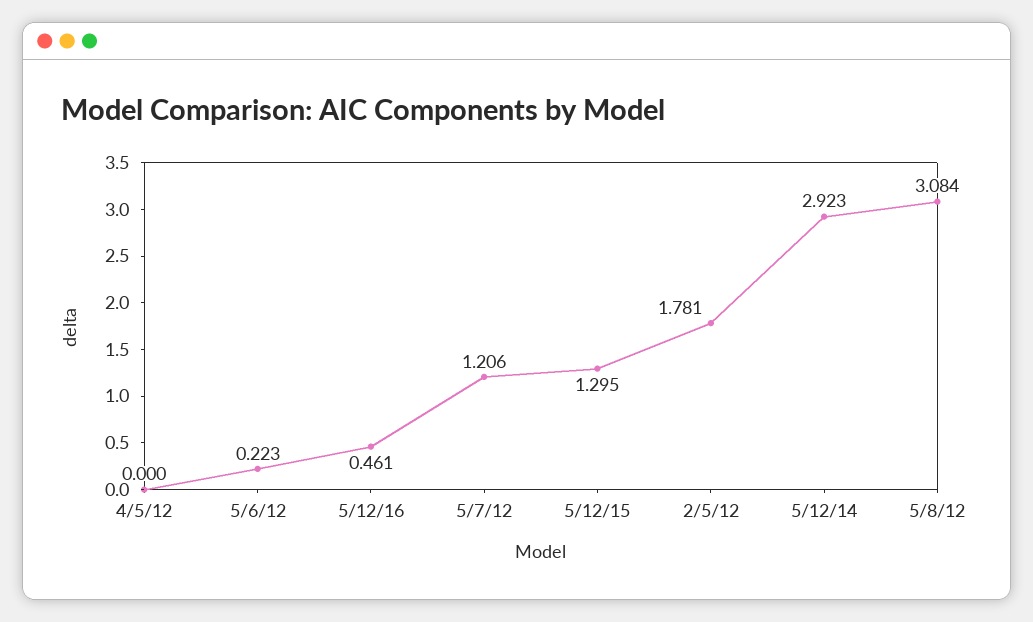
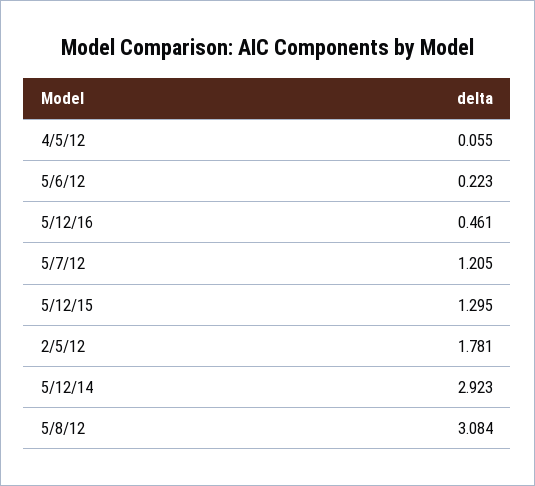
  {
-   "4/5/12": 0,
+   "4/5/12": 0.055,
    "5/6/12": 0.223,
    "5/12/16": 0.461,
-   "5/7/12": 1.206,
+   "5/7/12": 1.205,
    "5/12/15": 1.295,
    "2/5/12": 1.781,
    "5/12/14": 2.923,
    "5/8/12": 3.084
  }

